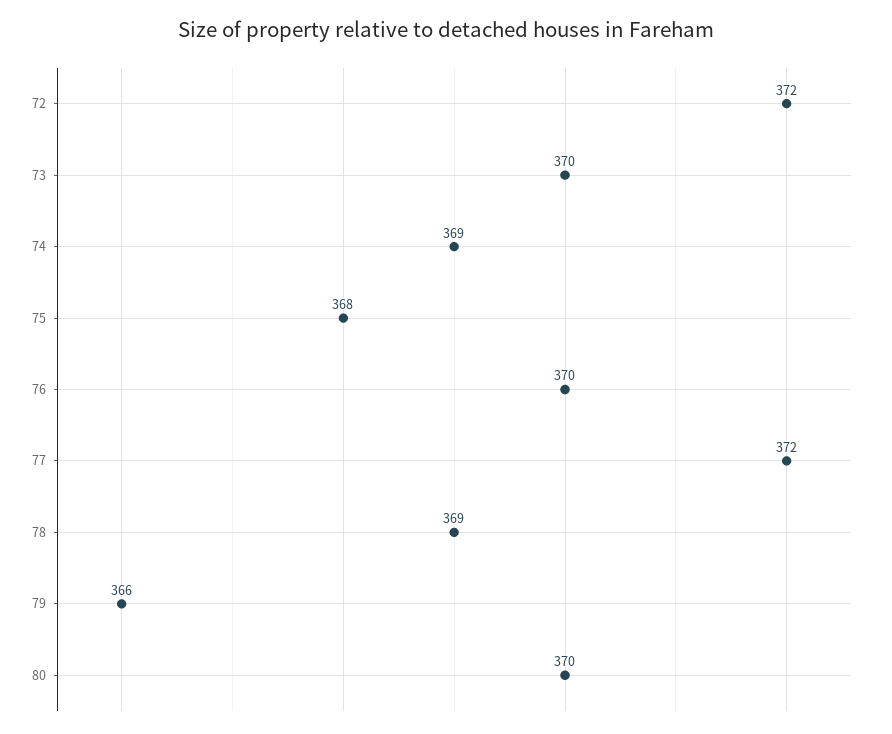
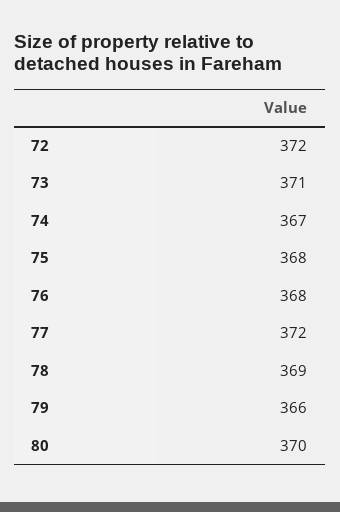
  {
    "72": 372,
-   "73": 370,
+   "73": 371,
-   "74": 369,
+   "74": 367,
    "75": 368,
-   "76": 370,
+   "76": 368,
    "77": 372,
    "78": 369,
    "79": 366,
    "80": 370
  }

